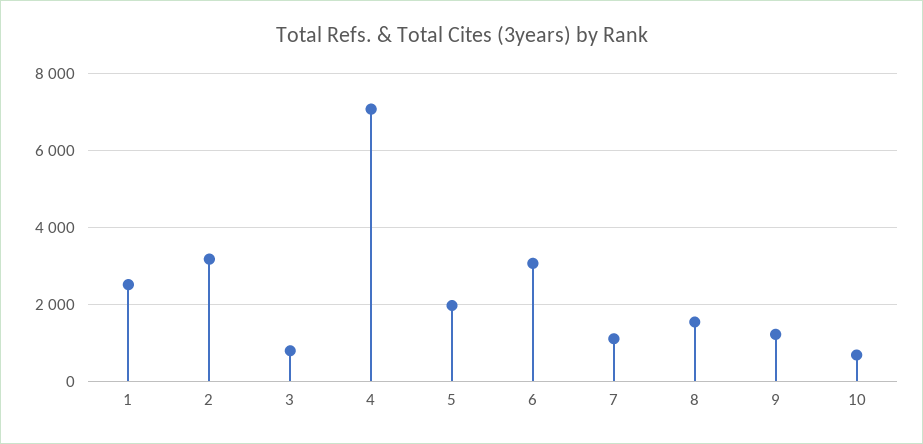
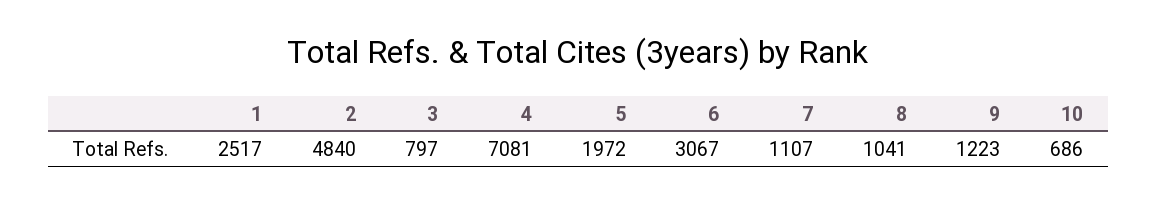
  {
    "1": 2517,
-   "2": 3200,
+   "2": 4840,
    "3": 797,
    "4": 7081,
    "5": 1972,
    "6": 3067,
    "7": 1107,
-   "8": 1600,
+   "8": 1041,
    "9": 1223,
    "10": 686
  }

